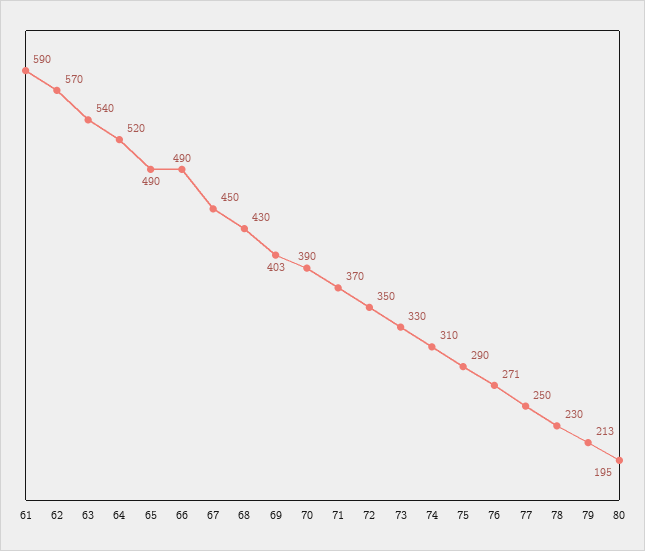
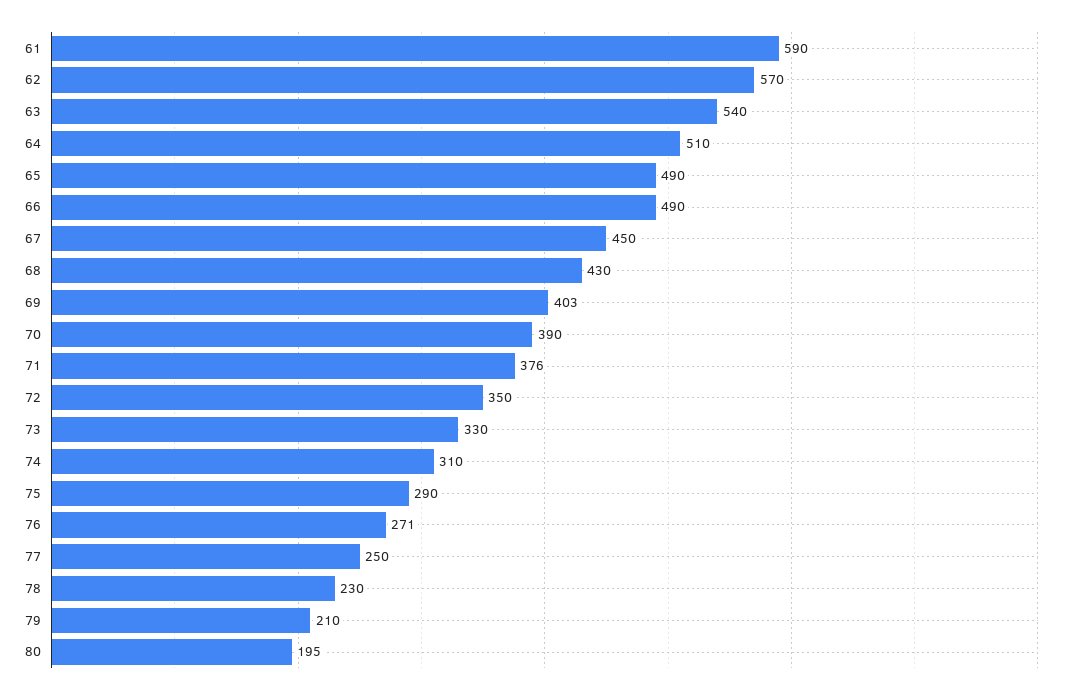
  {
    "61": 590,
    "62": 570,
    "63": 540,
-   "64": 520,
+   "64": 510,
    "65": 490,
    "66": 490,
    "67": 450,
    "68": 430,
    "69": 403,
    "70": 390,
-   "71": 370,
+   "71": 376,
    "72": 350,
    "73": 330,
    "74": 310,
    "75": 290,
    "76": 271,
    "77": 250,
    "78": 230,
-   "79": 213,
+   "79": 210,
    "80": 195
  }

